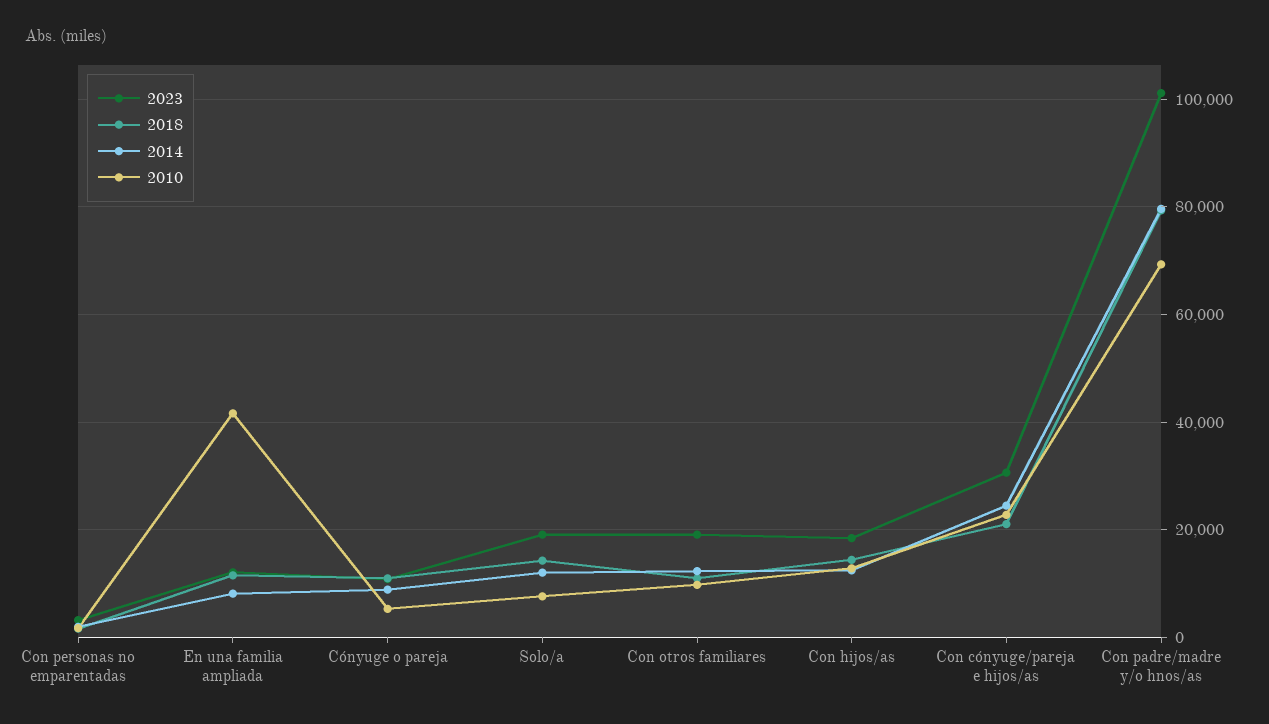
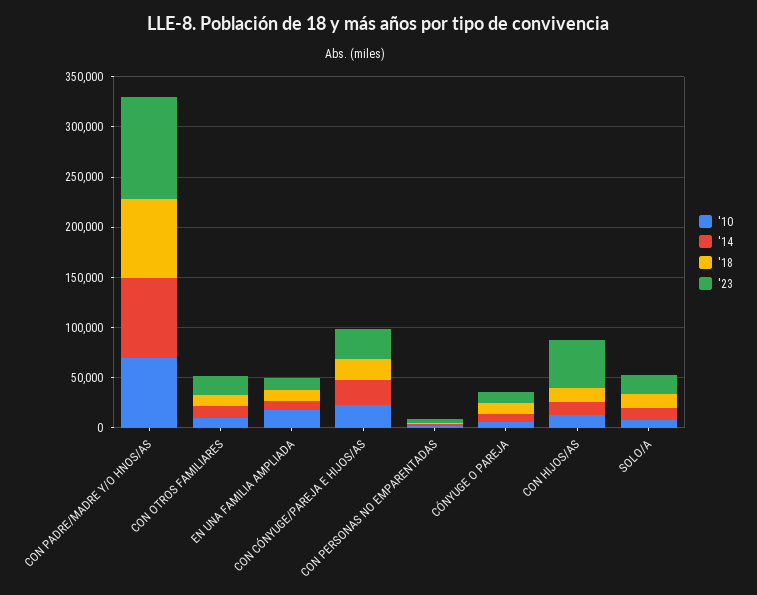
  {
    "2023": {
      "Con personas no emparentadas": 4000,
      "En una familia ampliada": 12000,
      "Cónyuge o pareja": 10000,
      "Solo/a": 20000,
      "Con otros familiares": 20000,
-     "Con hijos/as": 18000,
+     "Con hijos/as": 50000,
      "Con cónyuge/pareja e hijos/as": 30000,
      "Con padre/madre y/o hnos/as": 102000
    },
    "2018": {
      "Con personas no emparentadas": 2000,
      "En una familia ampliada": 12000,
      "Cónyuge o pareja": 10000,
      "Solo/a": 14000,
      "Con otros familiares": 10000,
      "Con hijos/as": 14000,
      "Con cónyuge/pareja e hijos/as": 22000,
      "Con padre/madre y/o hnos/as": 80000
    },
    "2014": {
      "Con personas no emparentadas": 2000,
      "En una familia ampliada": 8000,
      "Cónyuge o pareja": 8000,
      "Solo/a": 12000,
      "Con otros familiares": 12000,
      "Con hijos/as": 12000,
      "Con cónyuge/pareja e hijos/as": 24000,
      "Con padre/madre y/o hnos/as": 80000
    },
    "2010": {
      "Con personas no emparentadas": 2000,
-     "En una familia ampliada": 42000,
+     "En una familia ampliada": 20000,
      "Cónyuge o pareja": 6000,
      "Solo/a": 8000,
      "Con otros familiares": 10000,
      "Con hijos/as": 12000,
      "Con cónyuge/pareja e hijos/as": 22000,
      "Con padre/madre y/o hnos/as": 70000
    }
  }

